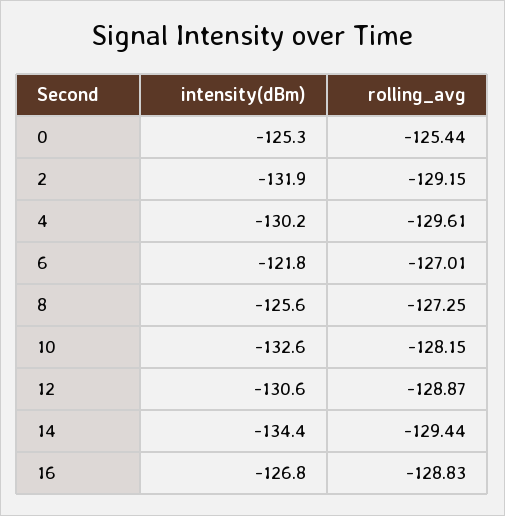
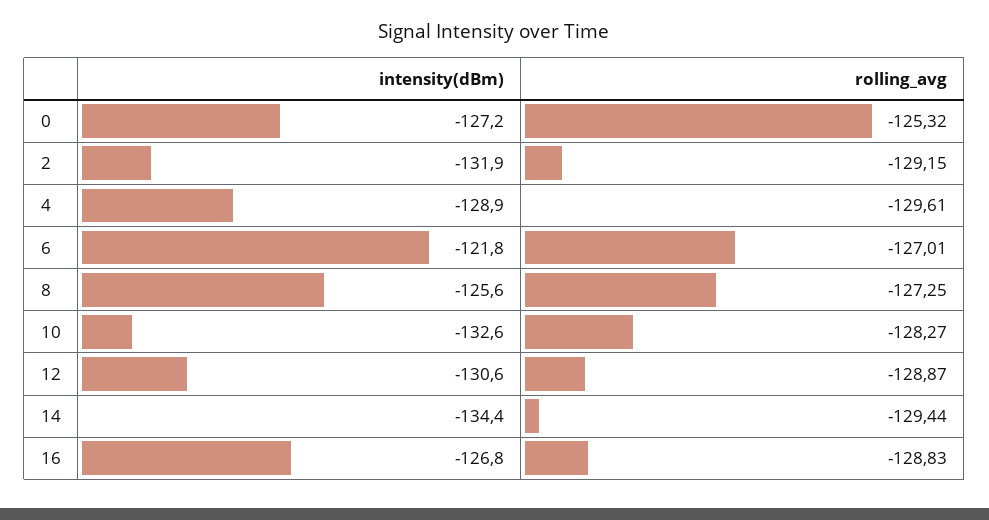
  {
    "intensity(dBm)": {
-     "0": -125.3,
+     "0": -127.2,
      "2": -131.9,
-     "4": -130.2,
+     "4": -128.9,
      "6": -121.8,
      "8": -125.6,
      "10": -132.6,
      "12": -130.6,
      "14": -134.4,
      "16": -126.8
    },
    "rolling_avg": {
-     "0": -125.44,
+     "0": -125.32,
      "2": -129.15,
      "4": -129.61,
      "6": -127.01,
      "8": -127.25,
-     "10": -128.15,
+     "10": -128.27,
      "12": -128.87,
      "14": -129.44,
      "16": -128.83
    }
  }

